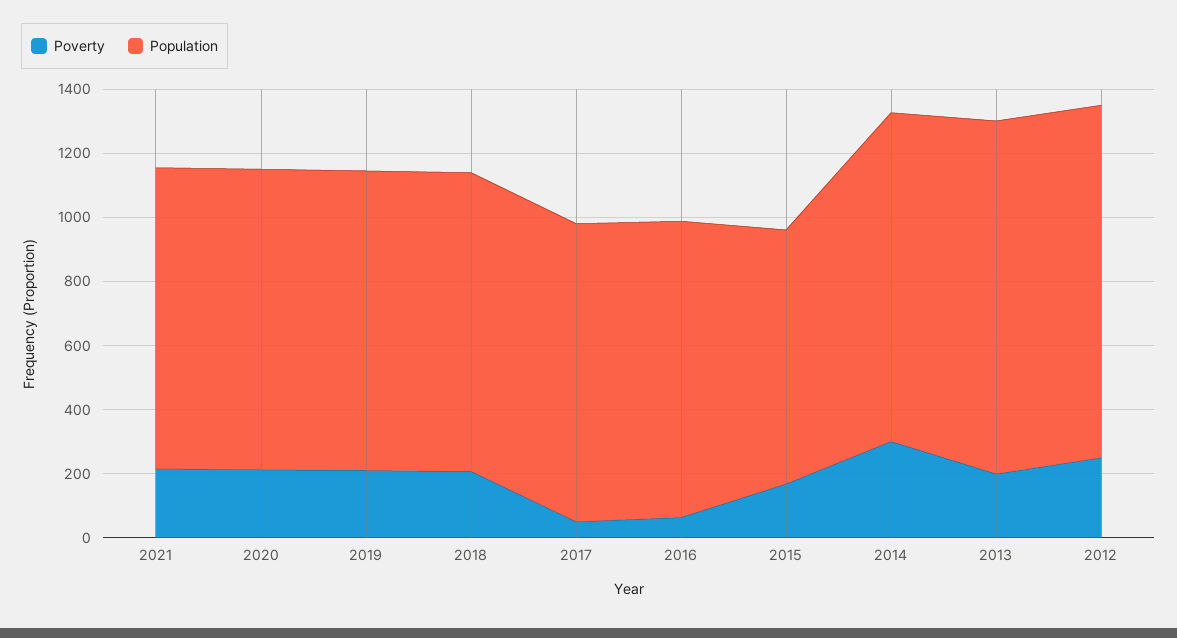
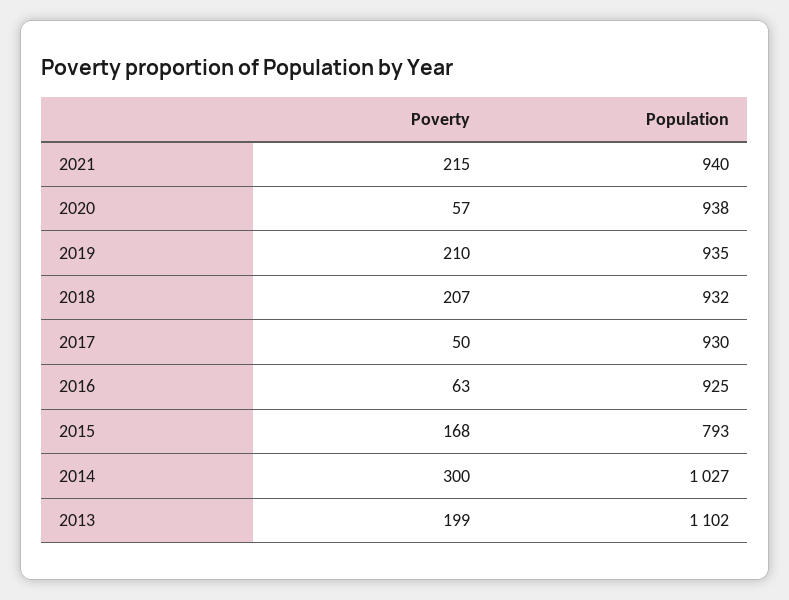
  {
    "Poverty": {
      "2021": 215,
-     "2020": 200,
+     "2020": 57,
      "2019": 210,
      "2018": 207,
      "2017": 50,
      "2016": 63,
      "2015": 168,
      "2014": 300,
-     "2013": 199,
+     "2013": 199
-     "2012": 250
    },
    "Population": {
      "2021": 940,
      "2020": 938,
      "2019": 935,
      "2018": 932,
      "2017": 930,
      "2016": 925,
      "2015": 793,
      "2014": 1027,
-     "2013": 1102,
+     "2013": 1102
-     "2012": 1100
    }
  }

